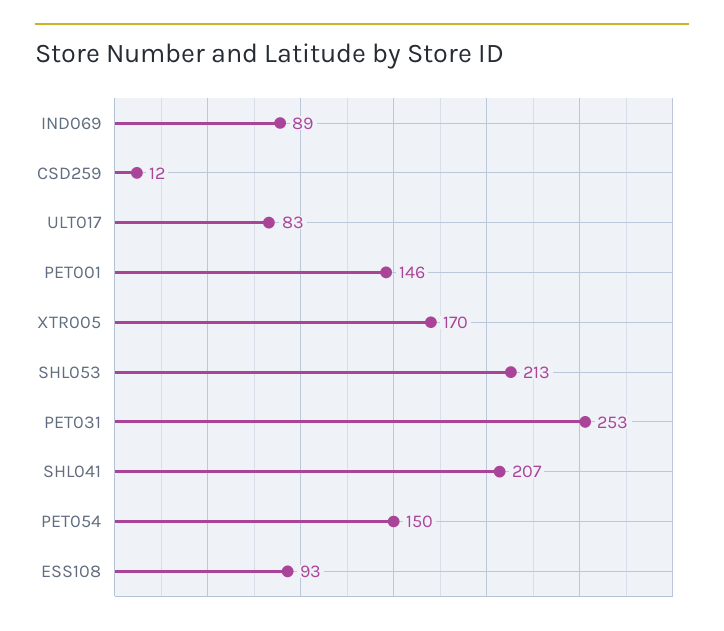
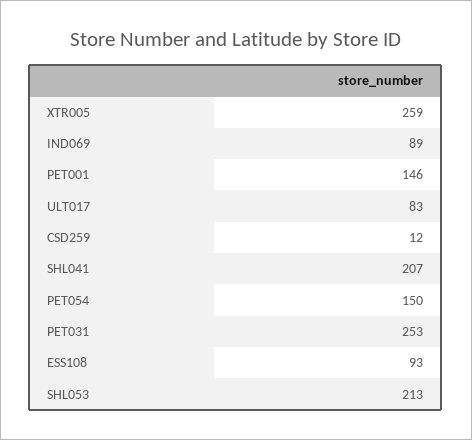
  {
    "IND069": 89,
    "CSD259": 12,
    "ULT017": 83,
    "PET001": 146,
-   "XTR005": 170,
+   "XTR005": 259,
    "SHL053": 213,
    "PET031": 253,
    "SHL041": 207,
    "PET054": 150,
    "ESS108": 93
  }

